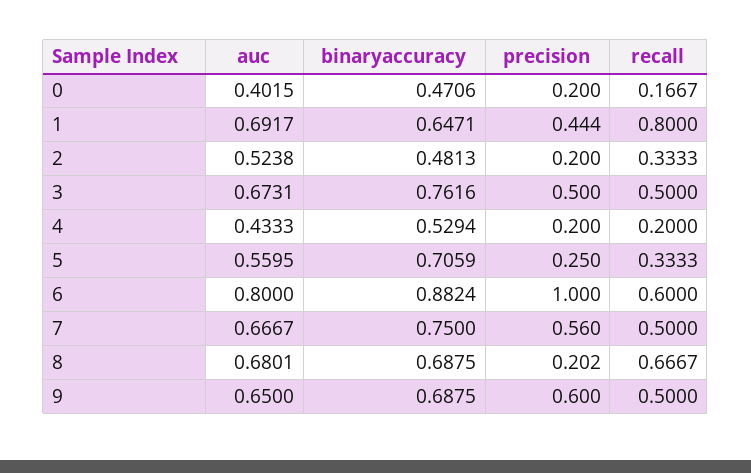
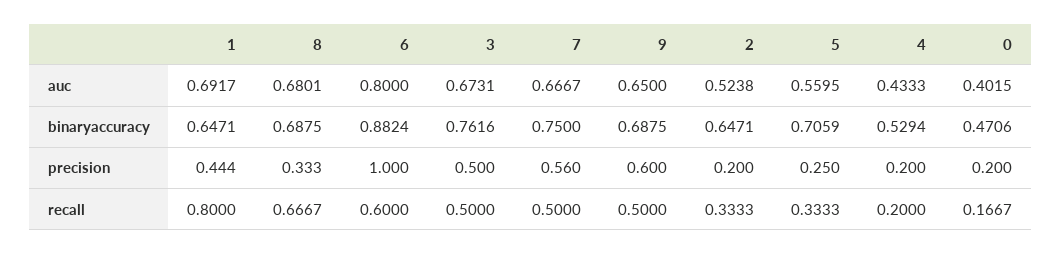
  {
    "auc": {
      "0": 0.4015,
      "1": 0.6917,
      "2": 0.5238,
      "3": 0.6731,
      "4": 0.4333,
      "5": 0.5595,
      "6": 0.8,
      "7": 0.6667,
      "8": 0.6801,
      "9": 0.65
    },
    "binaryaccuracy": {
      "0": 0.4706,
      "1": 0.6471,
-     "2": 0.4813,
+     "2": 0.6471,
      "3": 0.7616,
      "4": 0.5294,
      "5": 0.7059,
      "6": 0.8824,
      "7": 0.75,
      "8": 0.6875,
      "9": 0.6875
    },
    "precision": {
      "0": 0.2,
      "1": 0.444,
      "2": 0.2,
      "3": 0.5,
      "4": 0.2,
      "5": 0.25,
      "6": 1,
      "7": 0.56,
-     "8": 0.202,
+     "8": 0.333,
      "9": 0.6
    },
    "recall": {
      "0": 0.1667,
      "1": 0.8,
      "2": 0.3333,
      "3": 0.5,
      "4": 0.2,
      "5": 0.3333,
      "6": 0.6,
      "7": 0.5,
      "8": 0.6667,
      "9": 0.5
    }
  }

